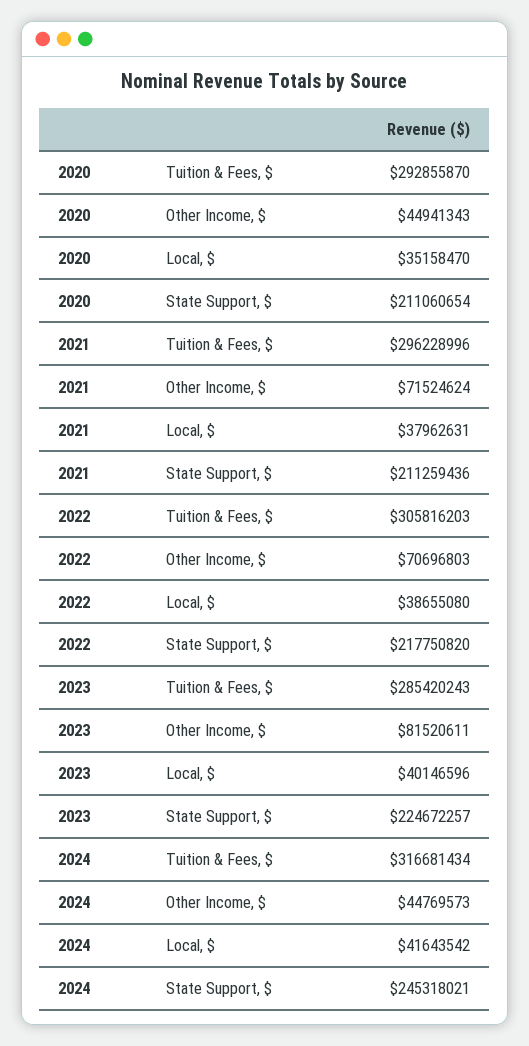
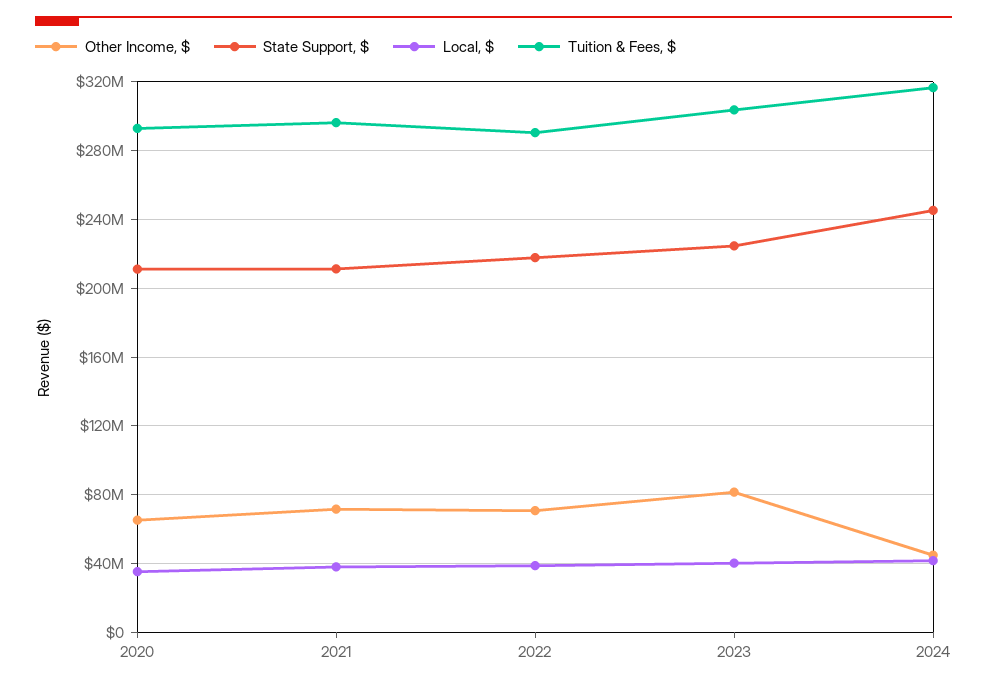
  {
    "Tuition & Fees, $": {
      "2020": 292855870,
      "2021": 296228996,
-     "2022": 305816203,
+     "2022": 290000000,
-     "2023": 285420243,
+     "2023": 305000000,
      "2024": 316681434
    },
    "Other Income, $": {
-     "2020": 44941343,
+     "2020": 65000000,
      "2021": 71524624,
      "2022": 70696803,
      "2023": 81520611,
      "2024": 44769573
    },
    "Local, $": {
      "2020": 35158470,
      "2021": 37962631,
      "2022": 38655080,
      "2023": 40146596,
      "2024": 41643542
    },
    "State Support, $": {
      "2020": 211060654,
      "2021": 211259436,
      "2022": 217750820,
      "2023": 224672257,
      "2024": 245318021
    }
  }

